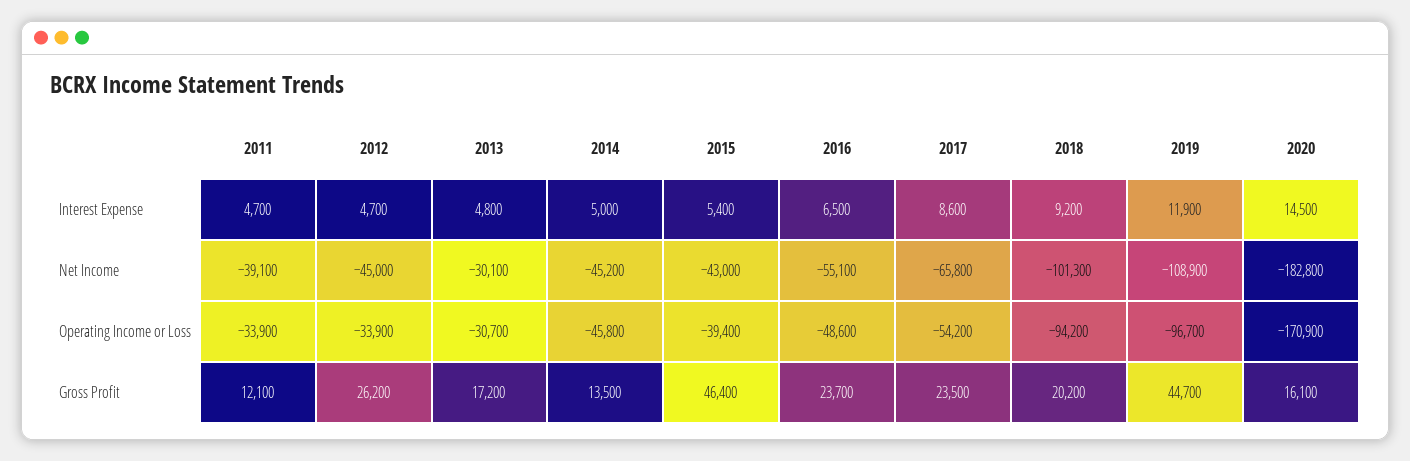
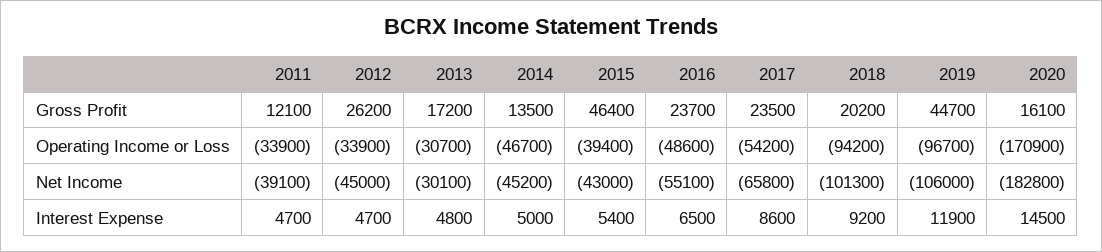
  {
    "2011": {
      "Interest Expense": 4700,
      "Net Income": -39100,
      "Operating Income or Loss": -33900,
      "Gross Profit": 12100
    },
    "2012": {
      "Interest Expense": 4700,
      "Net Income": -45000,
      "Operating Income or Loss": -33900,
      "Gross Profit": 26200
    },
    "2013": {
      "Interest Expense": 4800,
      "Net Income": -30100,
      "Operating Income or Loss": -30700,
      "Gross Profit": 17200
    },
    "2014": {
      "Interest Expense": 5000,
      "Net Income": -45200,
-     "Operating Income or Loss": -45800,
+     "Operating Income or Loss": -46700,
      "Gross Profit": 13500
    },
    "2015": {
      "Interest Expense": 5400,
      "Net Income": -43000,
      "Operating Income or Loss": -39400,
      "Gross Profit": 46400
    },
    "2016": {
      "Interest Expense": 6500,
      "Net Income": -55100,
      "Operating Income or Loss": -48600,
      "Gross Profit": 23700
    },
    "2017": {
      "Interest Expense": 8600,
      "Net Income": -65800,
      "Operating Income or Loss": -54200,
      "Gross Profit": 23500
    },
    "2018": {
      "Interest Expense": 9200,
      "Net Income": -101300,
      "Operating Income or Loss": -94200,
      "Gross Profit": 20200
    },
    "2019": {
      "Interest Expense": 11900,
-     "Net Income": -108900,
+     "Net Income": -106000,
      "Operating Income or Loss": -96700,
      "Gross Profit": 44700
    },
    "2020": {
      "Interest Expense": 14500,
      "Net Income": -182800,
      "Operating Income or Loss": -170900,
      "Gross Profit": 16100
    }
  }

